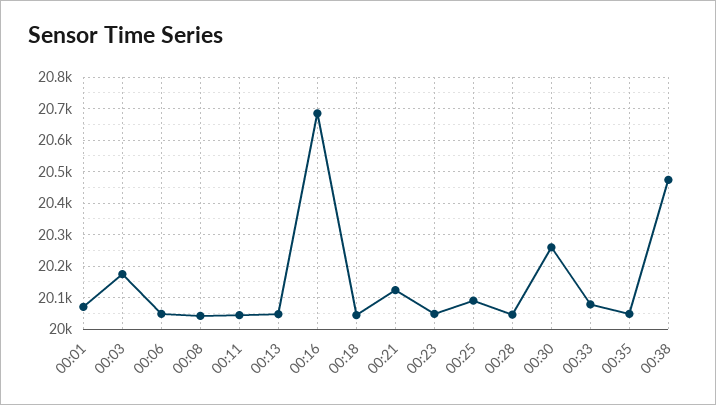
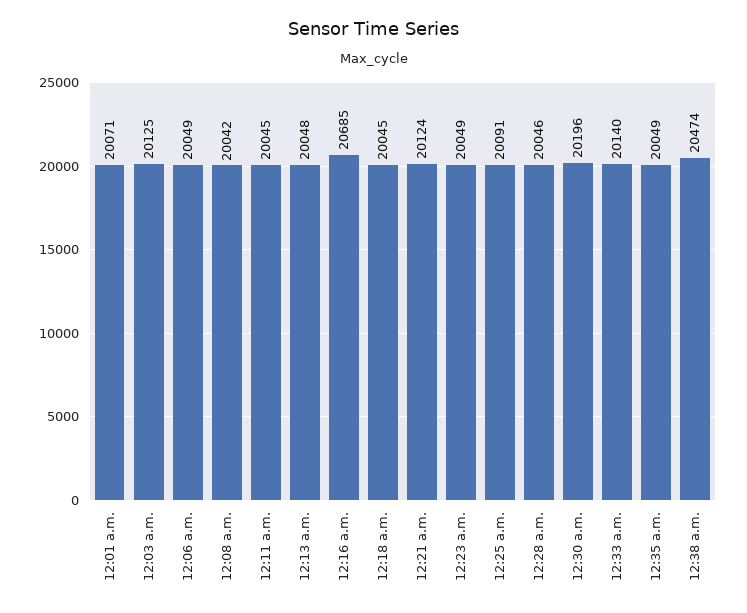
  {
    "00:01": 20071,
-   "00:03": 20180,
+   "00:03": 20125,
    "00:06": 20049,
    "00:08": 20042,
    "00:11": 20045,
    "00:13": 20048,
    "00:16": 20685,
    "00:18": 20045,
    "00:21": 20124,
    "00:23": 20049,
    "00:25": 20091,
    "00:28": 20046,
-   "00:30": 20260,
+   "00:30": 20196,
-   "00:33": 20080,
+   "00:33": 20140,
    "00:35": 20049,
    "00:38": 20474
  }

